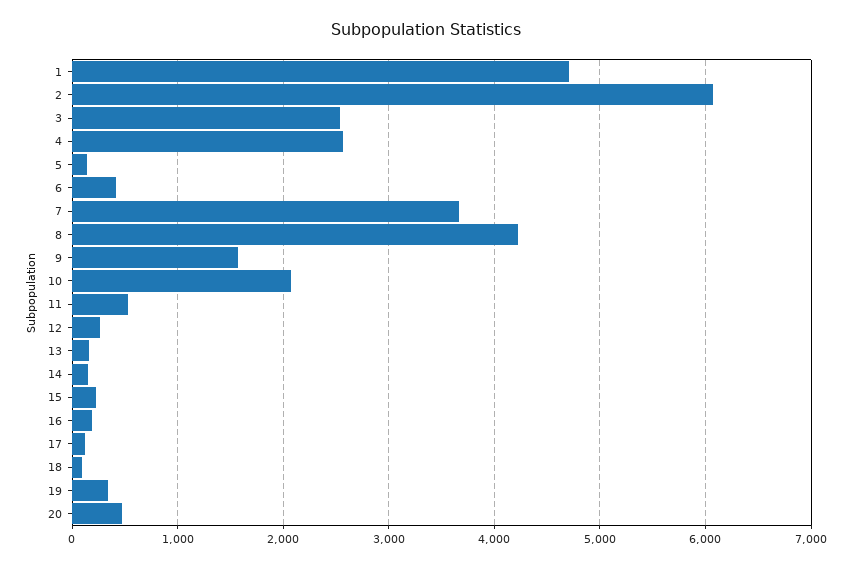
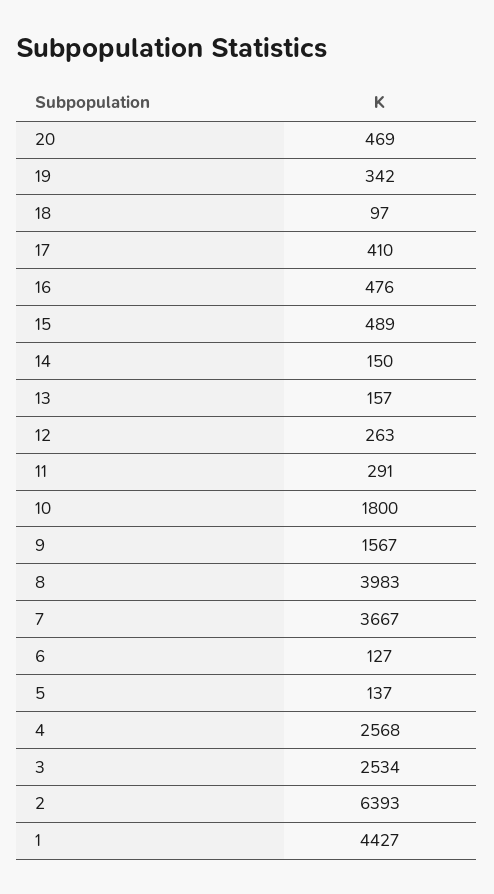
  {
-   "1": 4700,
+   "1": 4427,
-   "2": 6100,
+   "2": 6393,
    "3": 2534,
    "4": 2568,
    "5": 137,
-   "6": 400,
+   "6": 127,
    "7": 3667,
-   "8": 4200,
+   "8": 3983,
    "9": 1567,
-   "10": 2100,
+   "10": 1800,
-   "11": 500,
+   "11": 291,
    "12": 263,
    "13": 157,
    "14": 150,
-   "15": 200,
+   "15": 489,
-   "16": 200,
+   "16": 476,
-   "17": 100,
+   "17": 410,
    "18": 97,
    "19": 342,
    "20": 469
  }

